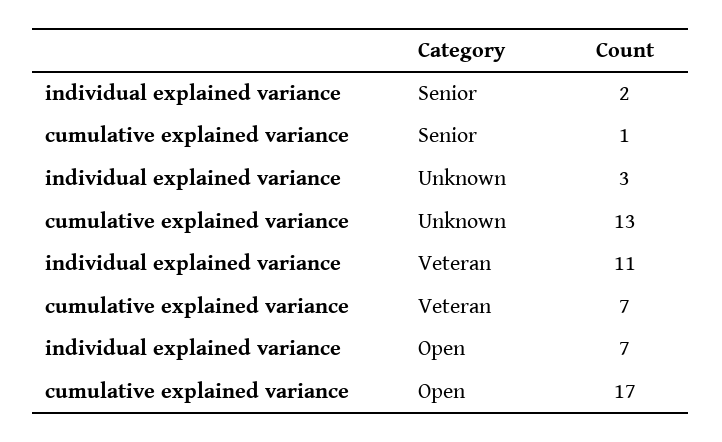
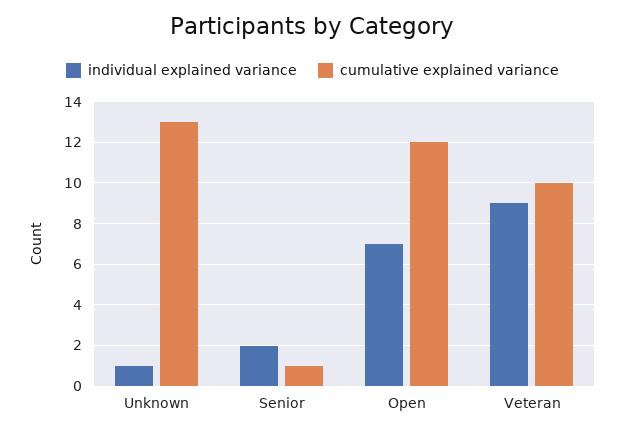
  {
    "individual explained variance": {
      "Senior": 2,
-     "Unknown": 3,
+     "Unknown": 1,
-     "Veteran": 11,
+     "Veteran": 9,
      "Open": 7
    },
    "cumulative explained variance": {
      "Senior": 1,
      "Unknown": 13,
-     "Veteran": 7,
+     "Veteran": 10,
-     "Open": 17
+     "Open": 12
    }
  }

